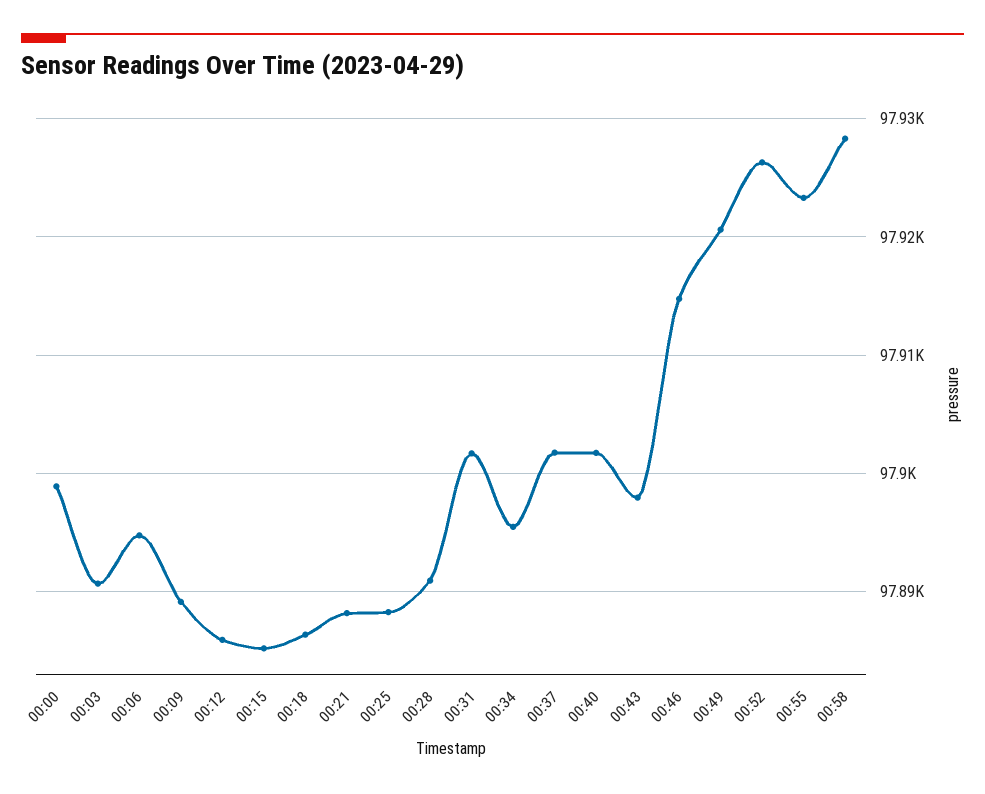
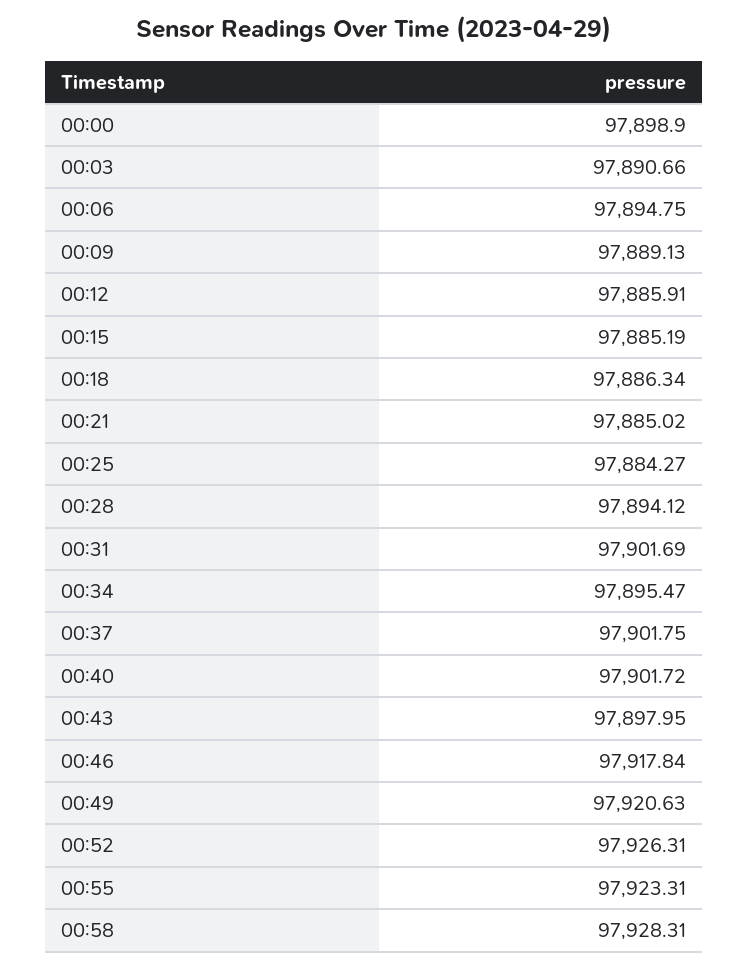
  {
    "00:00": 97898.9,
    "00:03": 97890.66,
    "00:06": 97894.75,
    "00:09": 97889.13,
    "00:12": 97885.91,
    "00:15": 97885.19,
    "00:18": 97886.34,
-   "00:21": 97888,
+   "00:21": 97885.02,
-   "00:25": 97888,
+   "00:25": 97884.27,
-   "00:28": 97891,
+   "00:28": 97894.12,
    "00:31": 97901.69,
    "00:34": 97895.47,
    "00:37": 97901.75,
    "00:40": 97901.72,
    "00:43": 97897.95,
-   "00:46": 97915,
+   "00:46": 97917.84,
    "00:49": 97920.63,
    "00:52": 97926.31,
    "00:55": 97923.31,
    "00:58": 97928.31
  }

